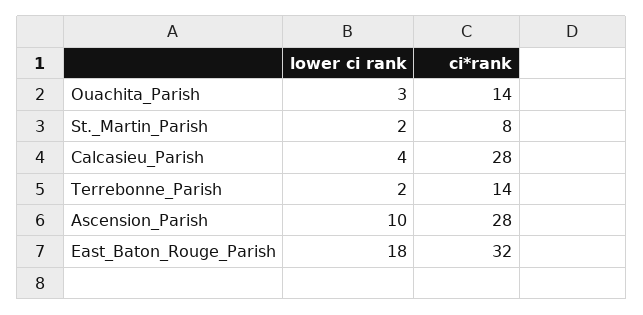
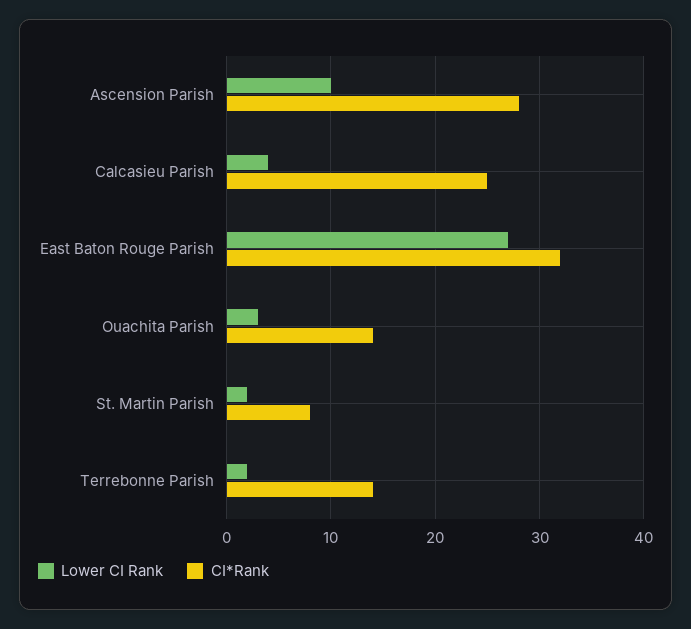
  {
    "lower ci rank": {
      "Ouachita_Parish": 3,
      "St._Martin_Parish": 2,
      "Calcasieu_Parish": 4,
      "Terrebonne_Parish": 2,
      "Ascension_Parish": 10,
-     "East_Baton_Rouge_Parish": 18
+     "East_Baton_Rouge_Parish": 27
    },
    "ci*rank": {
      "Ouachita_Parish": 14,
      "St._Martin_Parish": 8,
-     "Calcasieu_Parish": 28,
+     "Calcasieu_Parish": 25,
      "Terrebonne_Parish": 14,
      "Ascension_Parish": 28,
      "East_Baton_Rouge_Parish": 32
    }
  }

